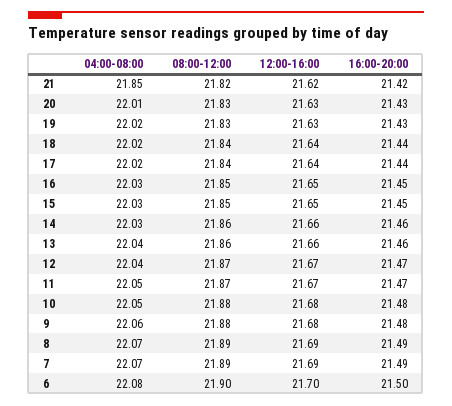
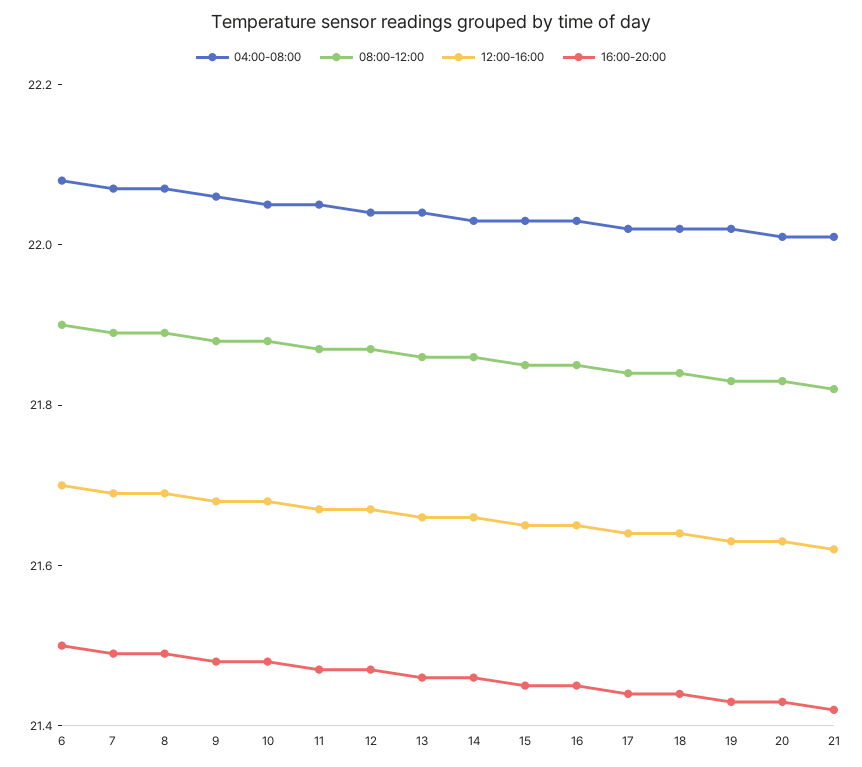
  {
    "04:00-08:00": {
-     "21": 21.85,
+     "21": 22,
      "20": 22.01,
      "19": 22.02,
      "18": 22.02,
      "17": 22.02,
      "16": 22.03,
      "15": 22.03,
      "14": 22.03,
      "13": 22.04,
      "12": 22.04,
      "11": 22.05,
      "10": 22.05,
      "9": 22.06,
      "8": 22.07,
      "7": 22.07,
      "6": 22.08
    },
    "08:00-12:00": {
      "21": 21.82,
      "20": 21.83,
      "19": 21.83,
      "18": 21.84,
      "17": 21.84,
      "16": 21.85,
      "15": 21.85,
      "14": 21.86,
      "13": 21.86,
      "12": 21.87,
      "11": 21.87,
      "10": 21.88,
      "9": 21.88,
      "8": 21.89,
      "7": 21.89,
      "6": 21.9
    },
    "12:00-16:00": {
      "21": 21.62,
      "20": 21.63,
      "19": 21.63,
      "18": 21.64,
      "17": 21.64,
      "16": 21.65,
      "15": 21.65,
      "14": 21.66,
      "13": 21.66,
      "12": 21.67,
      "11": 21.67,
      "10": 21.68,
      "9": 21.68,
      "8": 21.69,
      "7": 21.69,
      "6": 21.7
    },
    "16:00-20:00": {
      "21": 21.42,
      "20": 21.43,
      "19": 21.43,
      "18": 21.44,
      "17": 21.44,
      "16": 21.45,
      "15": 21.45,
      "14": 21.46,
      "13": 21.46,
      "12": 21.47,
      "11": 21.47,
      "10": 21.48,
      "9": 21.48,
      "8": 21.49,
      "7": 21.49,
      "6": 21.5
    }
  }

